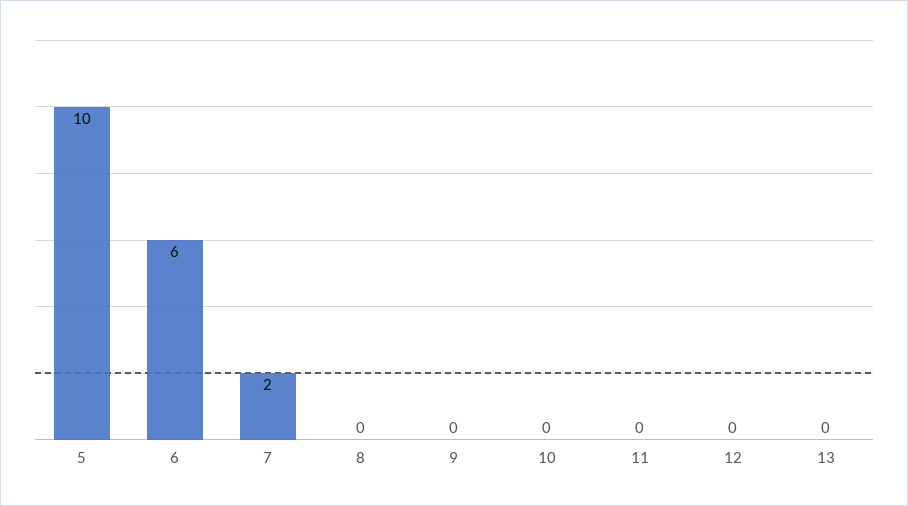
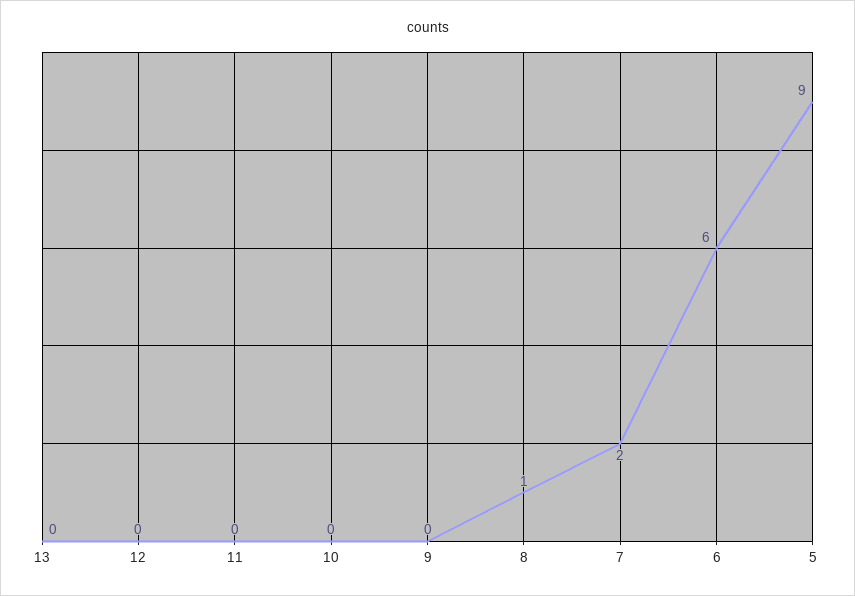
  {
-   "5": 10,
+   "5": 9,
    "6": 6,
    "7": 2,
-   "8": 0,
+   "8": 1,
    "9": 0,
    "10": 0,
    "11": 0,
    "12": 0,
    "13": 0
  }

